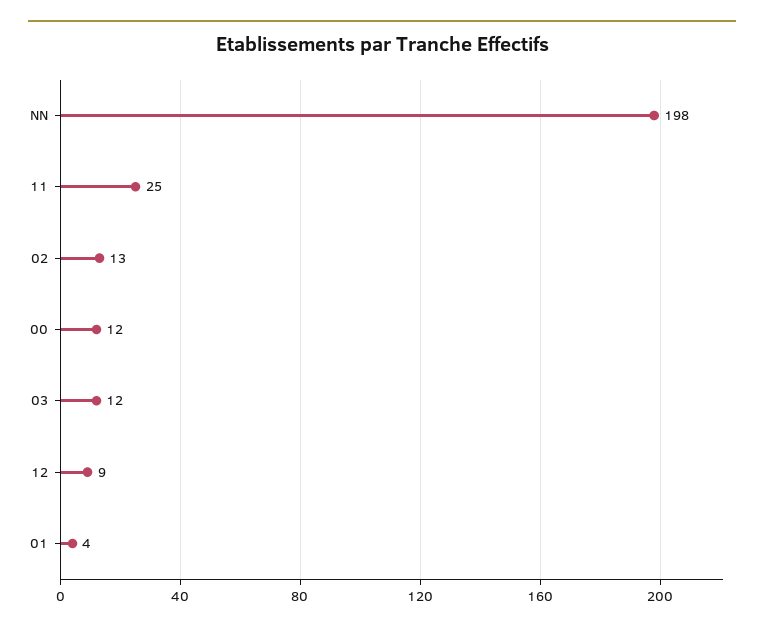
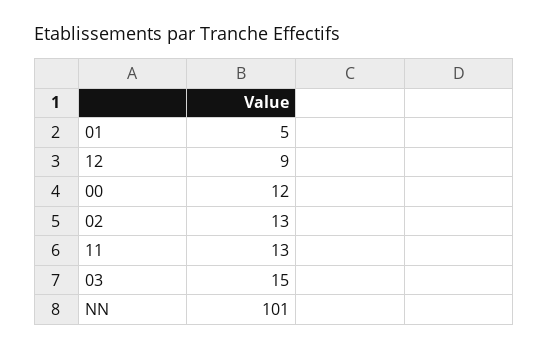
  {
-   "NN": 198,
+   "NN": 101,
-   "11": 25,
+   "11": 13,
    "02": 13,
    "00": 12,
-   "03": 12,
+   "03": 15,
    "12": 9,
-   "01": 4
+   "01": 5
  }

